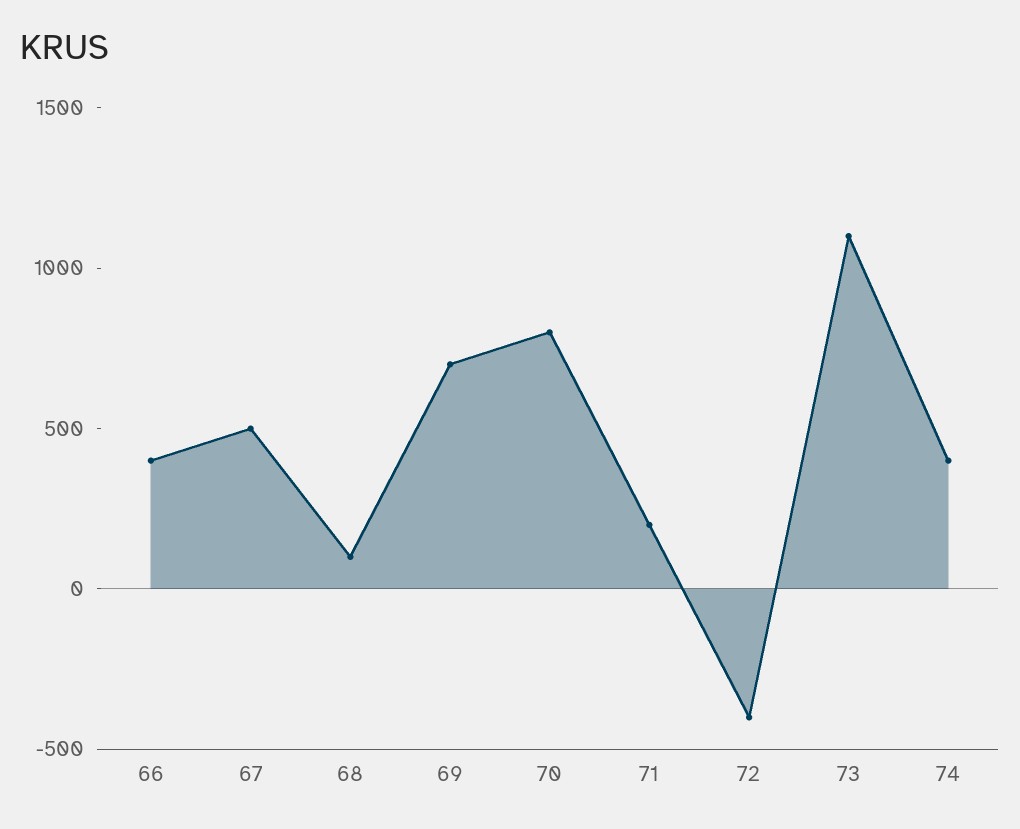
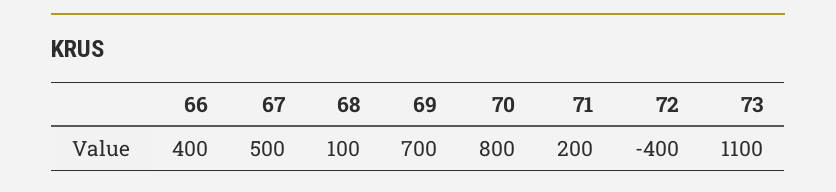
  {
    "66": 400,
    "67": 500,
    "68": 100,
    "69": 700,
    "70": 800,
    "71": 200,
    "72": -400,
-   "73": 1100,
+   "73": 1100
-   "74": 400
  }

